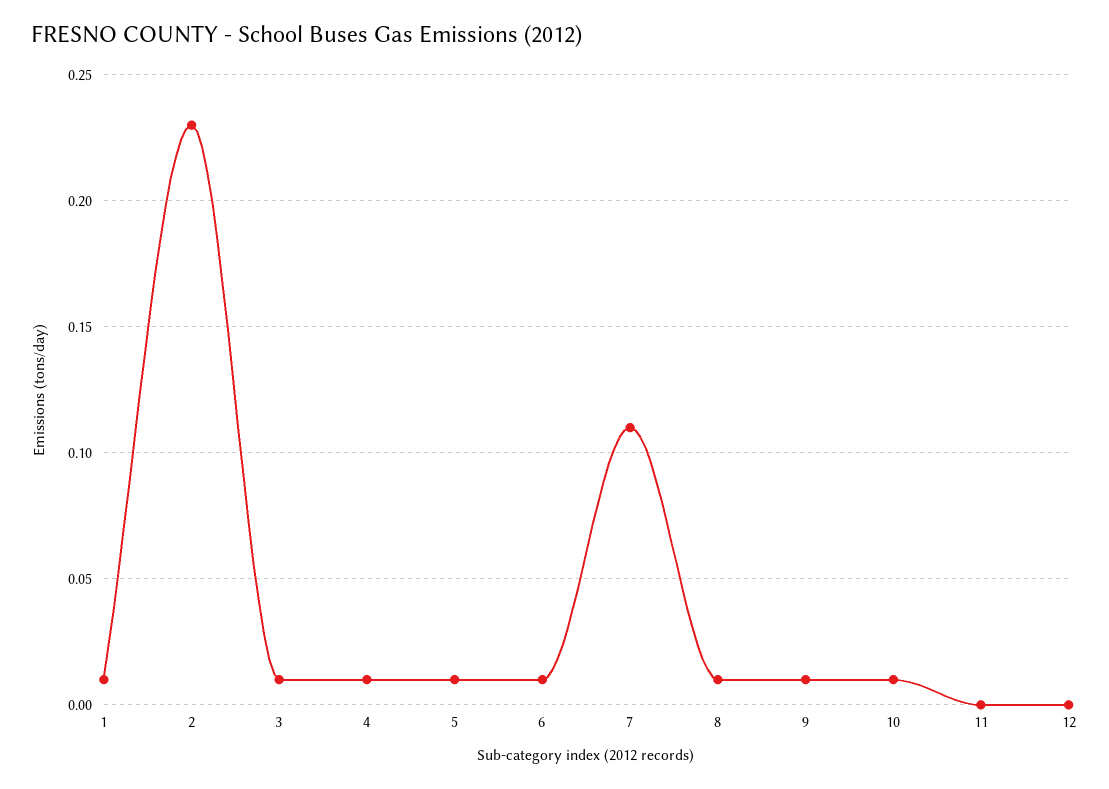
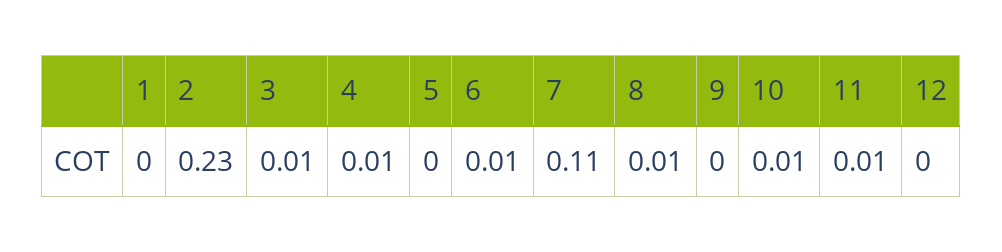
  {
-   "1": 0.01,
+   "1": 0,
    "2": 0.23,
    "3": 0.01,
    "4": 0.01,
-   "5": 0.01,
+   "5": 0,
    "6": 0.01,
    "7": 0.11,
    "8": 0.01,
-   "9": 0.01,
+   "9": 0,
    "10": 0.01,
-   "11": 0,
+   "11": 0.01,
    "12": 0
  }

